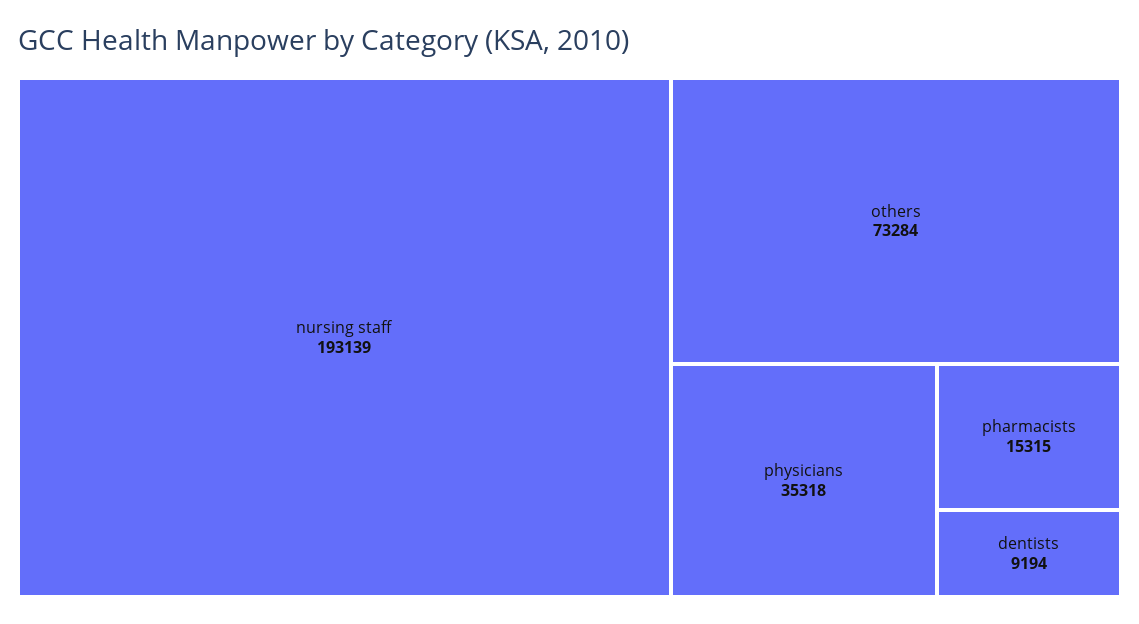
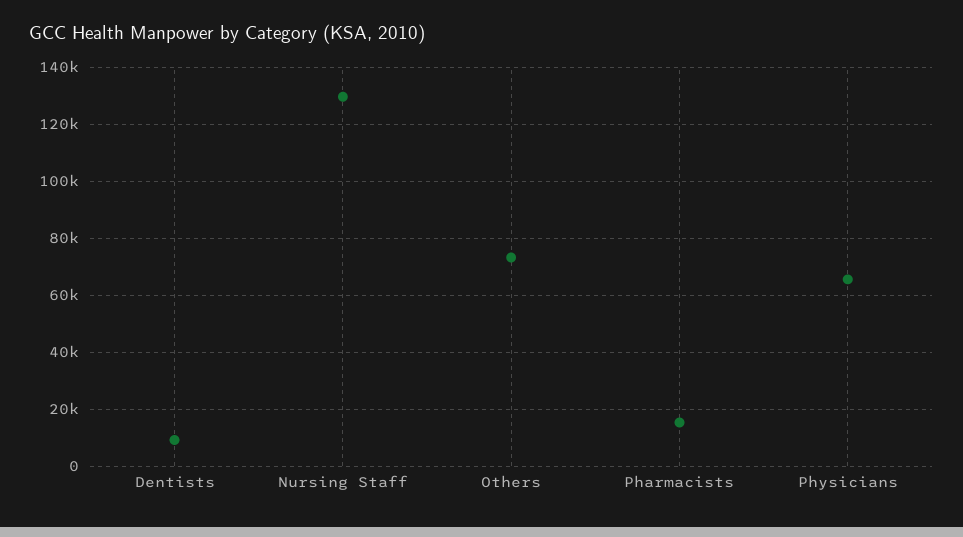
  {
-   "nursing staff": 193139,
+   "nursing staff": 130000,
    "others": 73284,
-   "physicians": 35318,
+   "physicians": 65000,
    "pharmacists": 15315,
    "dentists": 9194
  }

